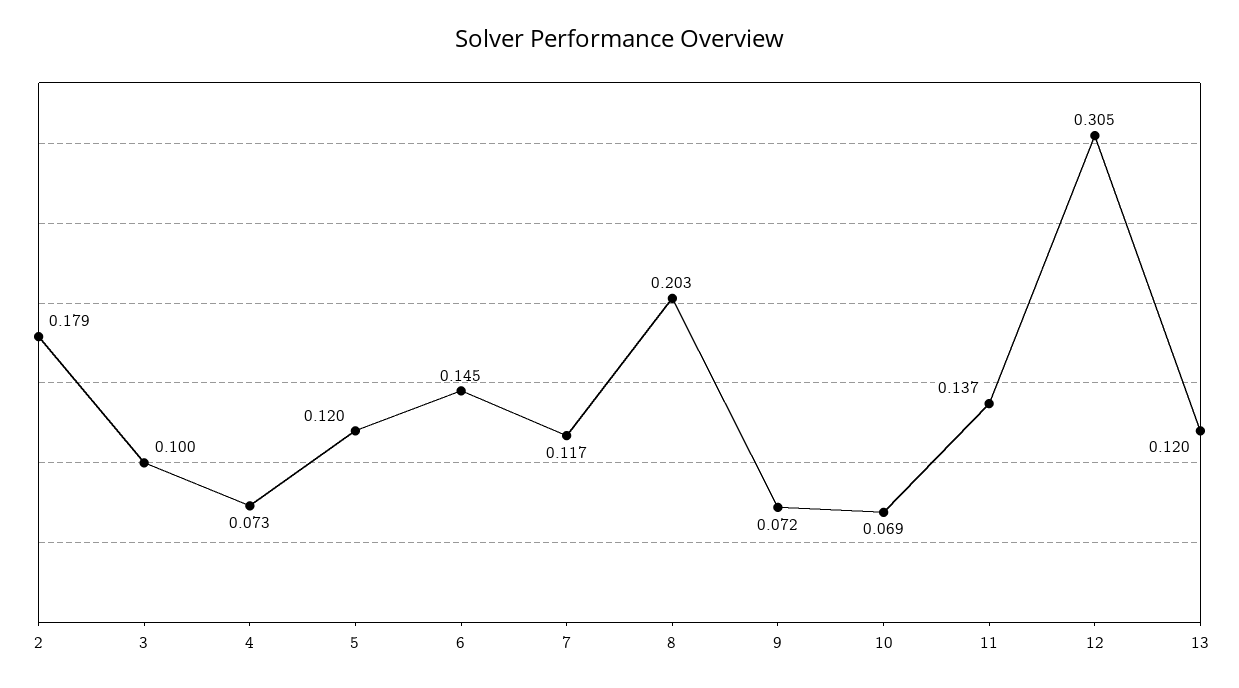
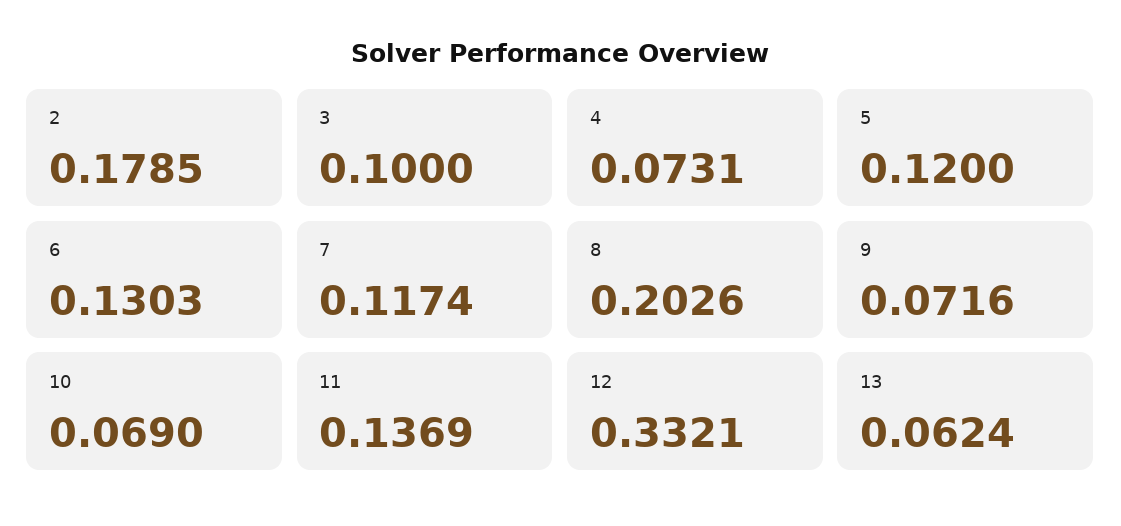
  {
    "2": 0.1785,
    "3": 0.1,
    "4": 0.0731,
    "5": 0.12,
-   "6": 0.145,
+   "6": 0.1303,
    "7": 0.1174,
    "8": 0.2026,
    "9": 0.0716,
    "10": 0.069,
    "11": 0.1369,
-   "12": 0.305,
+   "12": 0.3321,
-   "13": 0.12
+   "13": 0.0624
  }

